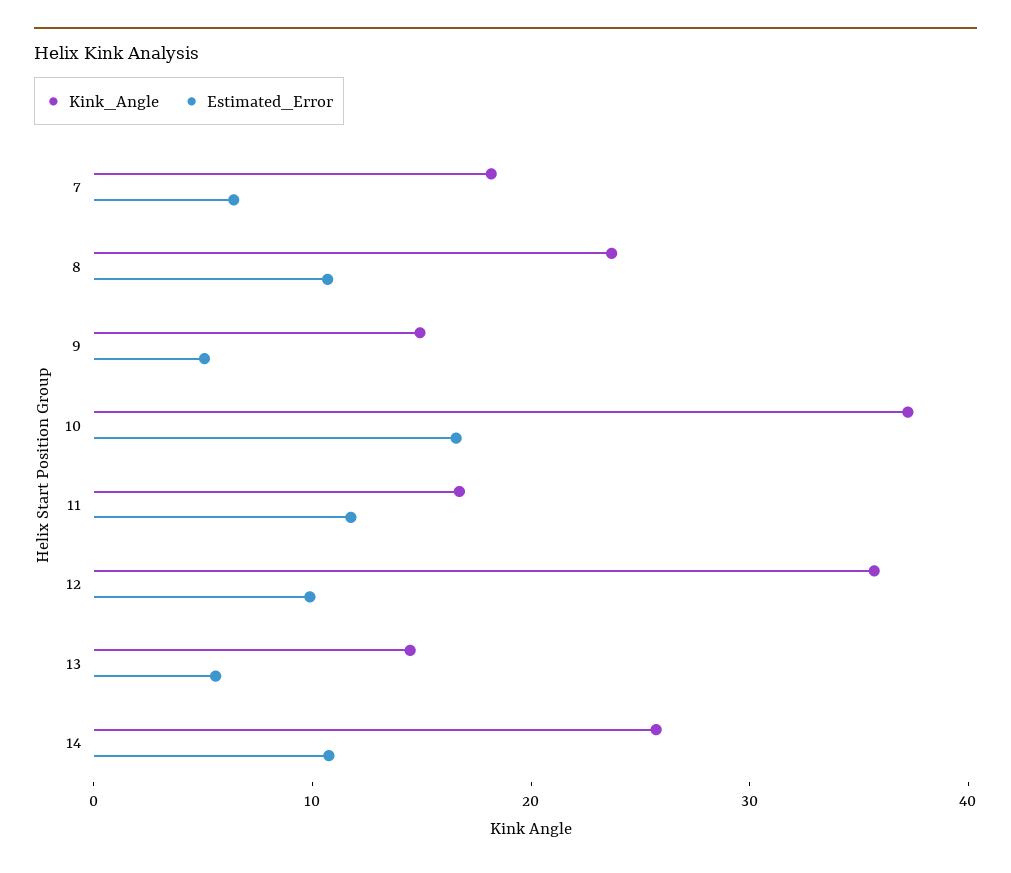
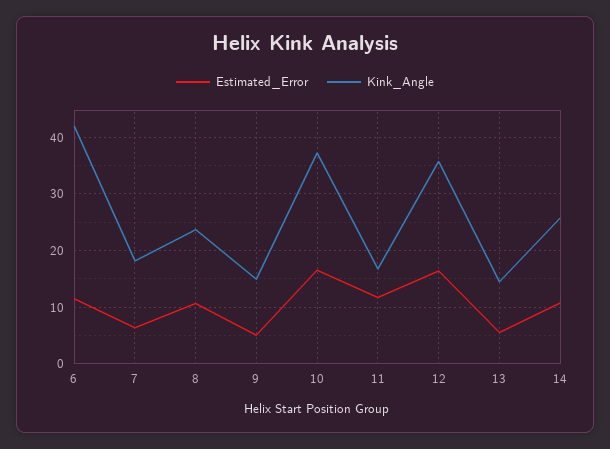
  {
    "Kink_Angle": {
      "7": 18,
      "8": 24,
      "9": 14,
      "10": 38,
      "11": 16,
      "12": 36,
      "13": 14,
-     "14": 26
+     "14": 26,
+     "6": 42
    },
    "Estimated_Error": {
      "7": 6,
      "8": 10,
      "9": 6,
      "10": 16,
      "11": 12,
-     "12": 10,
+     "12": 16,
      "13": 6,
-     "14": 10
+     "14": 10,
+     "6": 12
    }
  }

